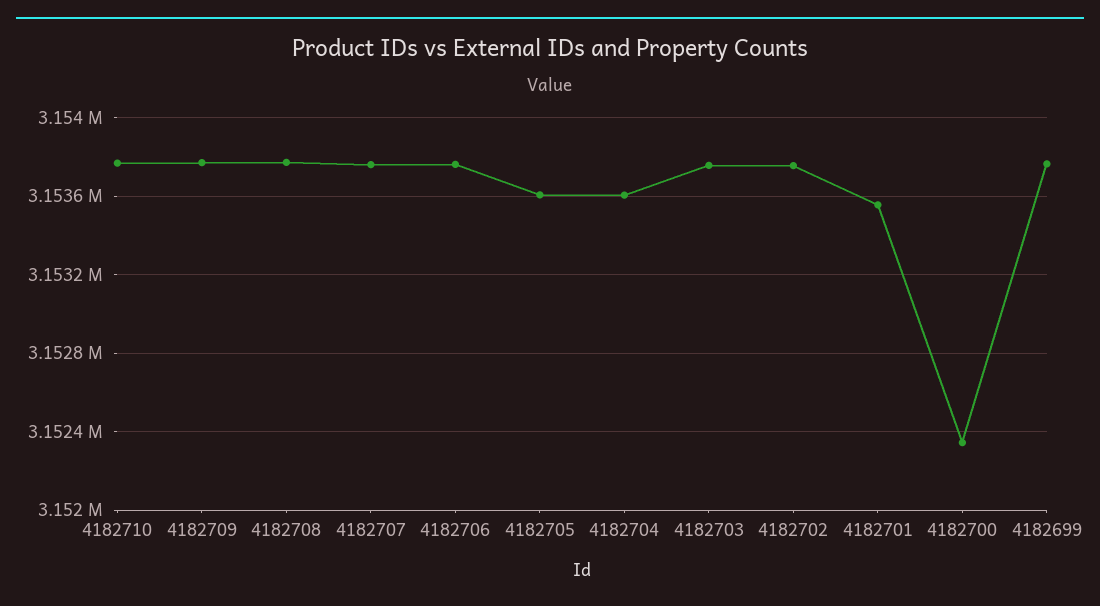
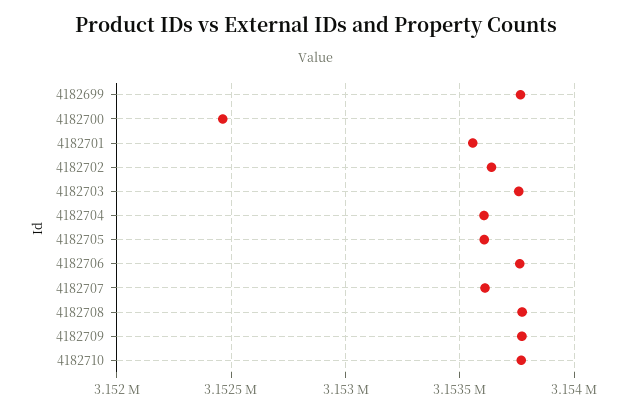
  {
    "4182710": 3153750,
    "4182709": 3153750,
    "4182708": 3153750,
-   "4182707": 3153750,
+   "4182707": 3153600,
    "4182706": 3153750,
    "4182705": 3153600,
    "4182704": 3153600,
    "4182703": 3153750,
-   "4182702": 3153750,
+   "4182702": 3153650,
    "4182701": 3153550,
-   "4182700": 3152350,
+   "4182700": 3152450,
    "4182699": 3153750
  }

